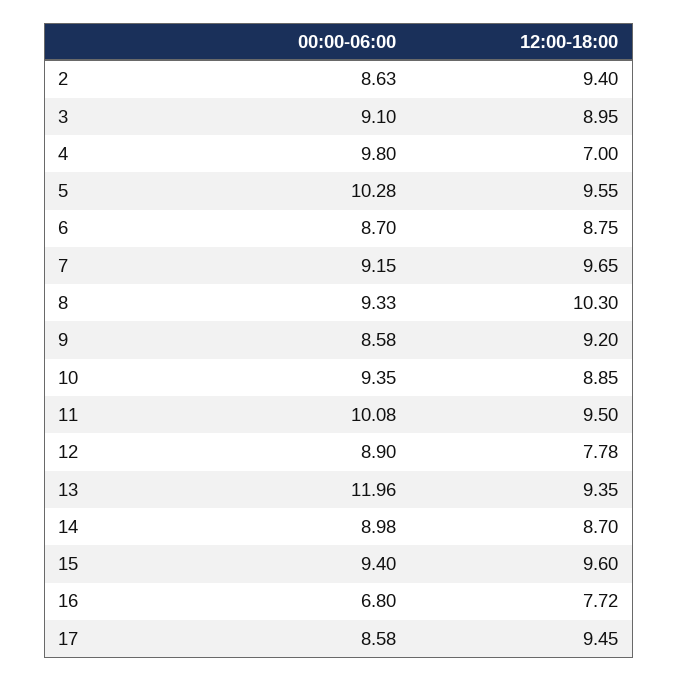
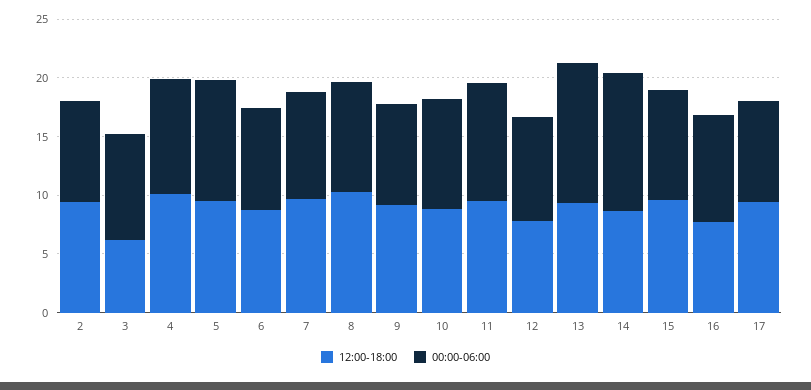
  {
    "00:00-06:00": {
      "2": 8.63,
      "3": 9.1,
      "4": 9.8,
      "5": 10.28,
      "6": 8.7,
      "7": 9.15,
      "8": 9.33,
      "9": 8.58,
      "10": 9.35,
      "11": 10.08,
      "12": 8.9,
      "13": 11.96,
-     "14": 8.98,
+     "14": 12,
      "15": 9.4,
-     "16": 6.8,
+     "16": 9,
      "17": 8.58
    },
    "12:00-18:00": {
      "2": 9.4,
-     "3": 8.95,
+     "3": 6,
-     "4": 7,
+     "4": 10,
      "5": 9.55,
      "6": 8.75,
      "7": 9.65,
      "8": 10.3,
      "9": 9.2,
      "10": 8.85,
      "11": 9.5,
      "12": 7.78,
      "13": 9.35,
      "14": 8.7,
      "15": 9.6,
      "16": 7.72,
      "17": 9.45
    }
  }

